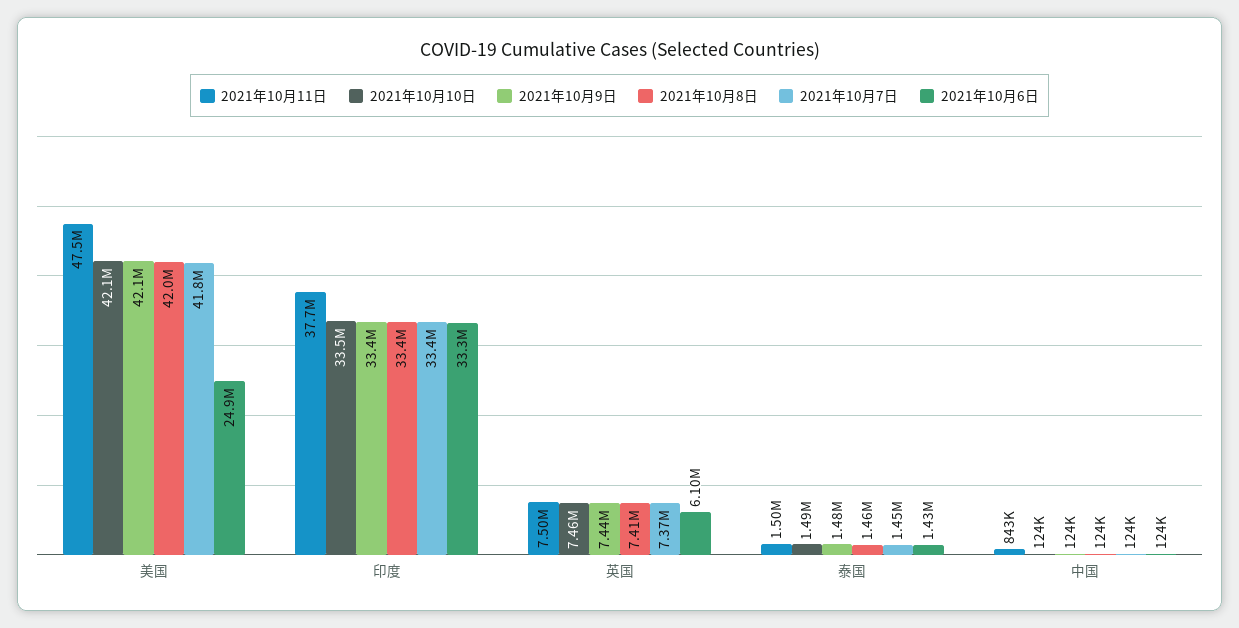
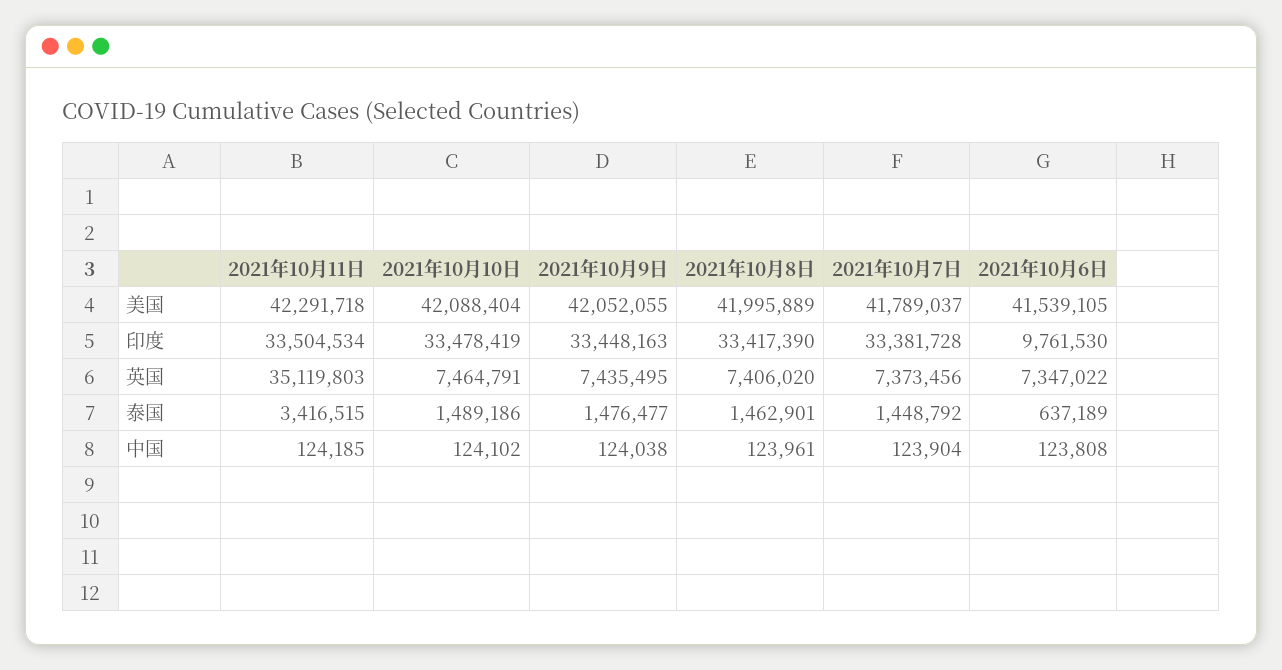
  {
    "2021年10月11日": {
-     "美国": 47500000,
+     "美国": 42291718,
-     "印度": 37700000,
+     "印度": 33504534,
-     "英国": 7500000,
+     "英国": 35119803,
-     "泰国": 1500000,
+     "泰国": 3416515,
-     "中国": 843000
+     "中国": 124185
    },
    "2021年10月10日": {
      "美国": 42088404,
      "印度": 33478419,
      "英国": 7464791,
      "泰国": 1489186,
      "中国": 124102
    },
    "2021年10月9日": {
      "美国": 42052055,
      "印度": 33448163,
      "英国": 7435495,
      "泰国": 1476477,
      "中国": 124038
    },
    "2021年10月8日": {
      "美国": 41995889,
      "印度": 33417390,
      "英国": 7406020,
      "泰国": 1462901,
      "中国": 123961
    },
    "2021年10月7日": {
      "美国": 41789037,
      "印度": 33381728,
      "英国": 7373456,
      "泰国": 1448792,
      "中国": 123904
    },
    "2021年10月6日": {
-     "美国": 24900000,
+     "美国": 41539105,
-     "印度": 33300000,
+     "印度": 9761530,
-     "英国": 6100000,
+     "英国": 7347022,
-     "泰国": 1430000,
+     "泰国": 637189,
      "中国": 123808
    }
  }

